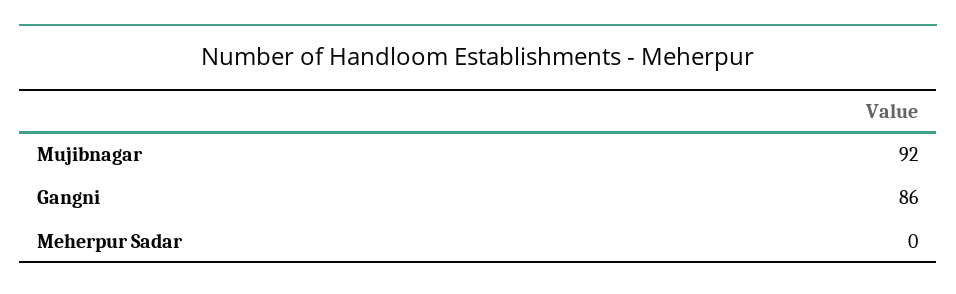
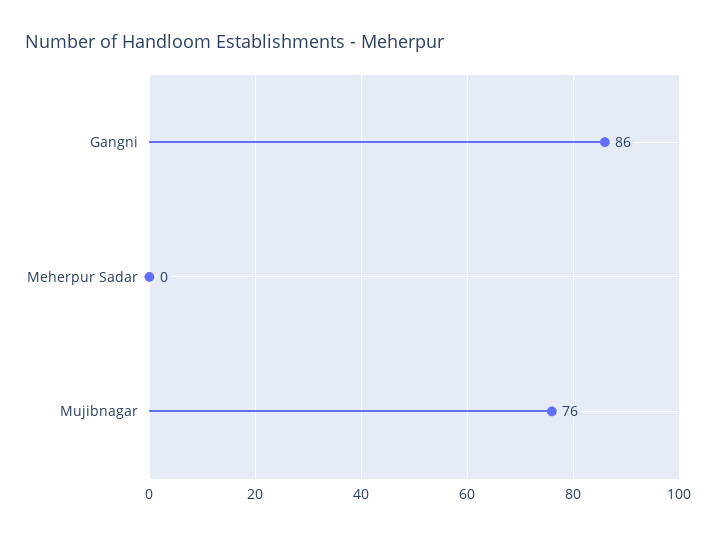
  {
-   "Mujibnagar": 92,
+   "Mujibnagar": 76,
    "Gangni": 86,
    "Meherpur Sadar": 0
  }

